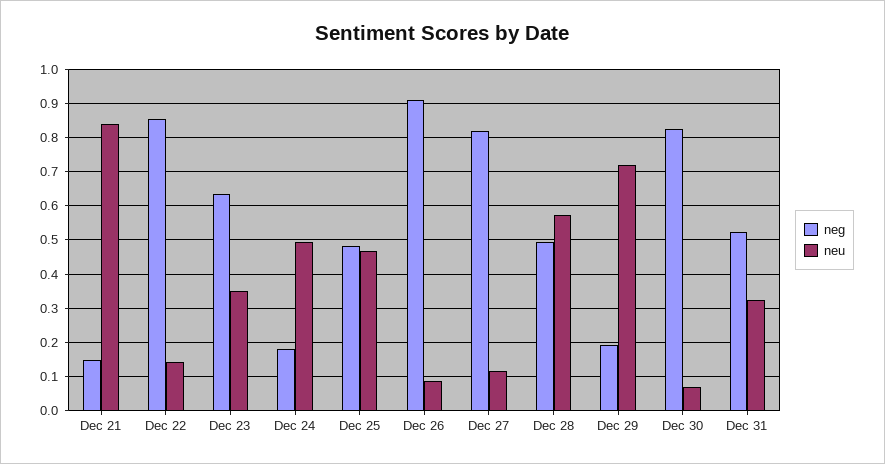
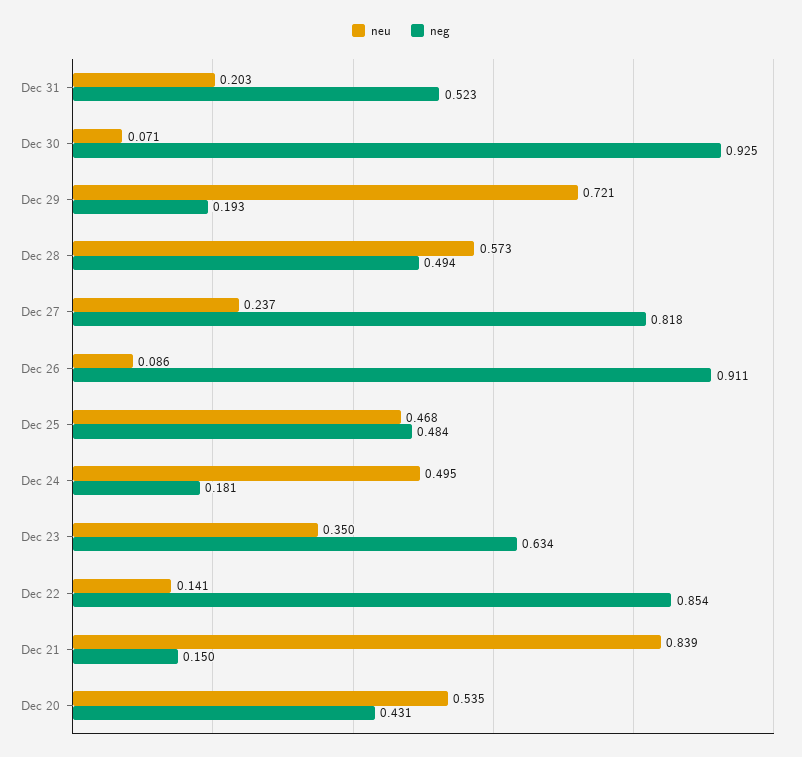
  {
    "neg": {
      "Dec 21": 0.15,
      "Dec 22": 0.854,
      "Dec 23": 0.634,
      "Dec 24": 0.181,
      "Dec 25": 0.484,
      "Dec 26": 0.911,
      "Dec 27": 0.818,
      "Dec 28": 0.494,
      "Dec 29": 0.193,
-     "Dec 30": 0.82,
+     "Dec 30": 0.925,
-     "Dec 31": 0.523
+     "Dec 31": 0.523,
+     "Dec 20": 0.431
    },
    "neu": {
      "Dec 21": 0.839,
      "Dec 22": 0.141,
      "Dec 23": 0.35,
      "Dec 24": 0.495,
      "Dec 25": 0.468,
      "Dec 26": 0.086,
-     "Dec 27": 0.12,
+     "Dec 27": 0.237,
      "Dec 28": 0.573,
      "Dec 29": 0.721,
      "Dec 30": 0.071,
-     "Dec 31": 0.32
+     "Dec 31": 0.203,
+     "Dec 20": 0.535
    }
  }

